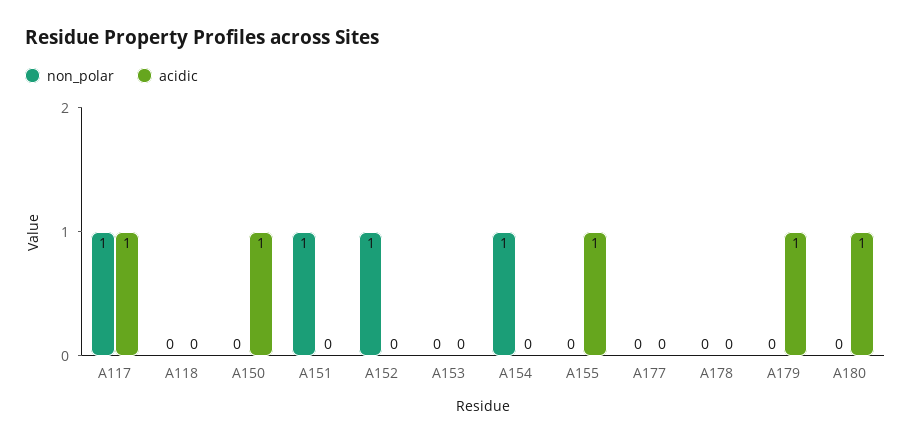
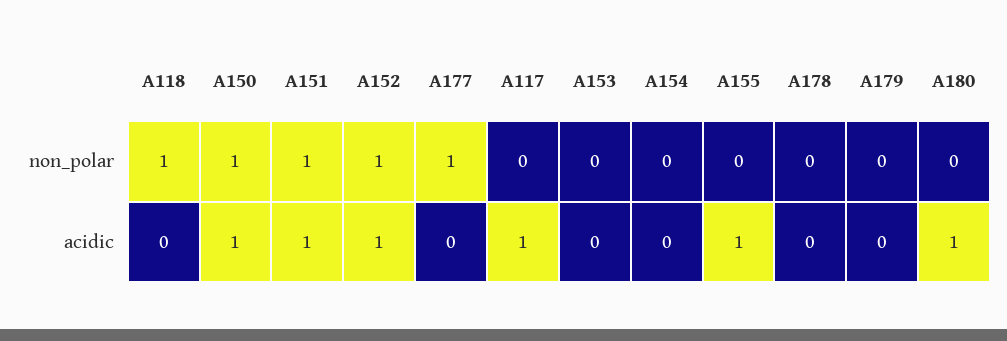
  {
    "non_polar": {
-     "A117": 1,
+     "A117": 0,
-     "A118": 0,
+     "A118": 1,
-     "A150": 0,
+     "A150": 1,
      "A151": 1,
      "A152": 1,
      "A153": 0,
-     "A154": 1,
+     "A154": 0,
      "A155": 0,
-     "A177": 0,
+     "A177": 1,
      "A178": 0,
      "A179": 0,
      "A180": 0
    },
    "acidic": {
      "A117": 1,
      "A118": 0,
      "A150": 1,
-     "A151": 0,
+     "A151": 1,
-     "A152": 0,
+     "A152": 1,
      "A153": 0,
      "A154": 0,
      "A155": 1,
      "A177": 0,
      "A178": 0,
-     "A179": 1,
+     "A179": 0,
      "A180": 1
    }
  }

